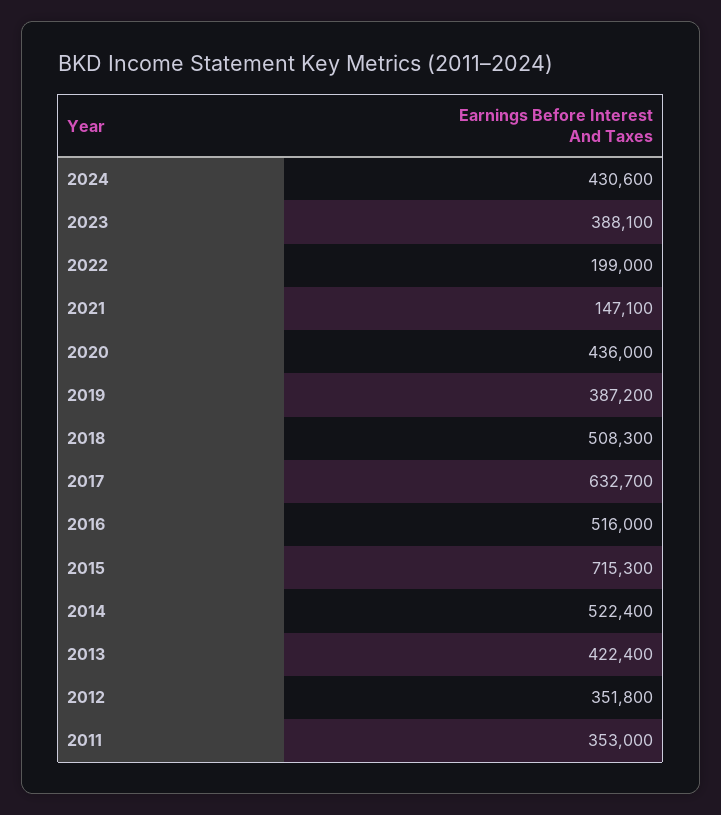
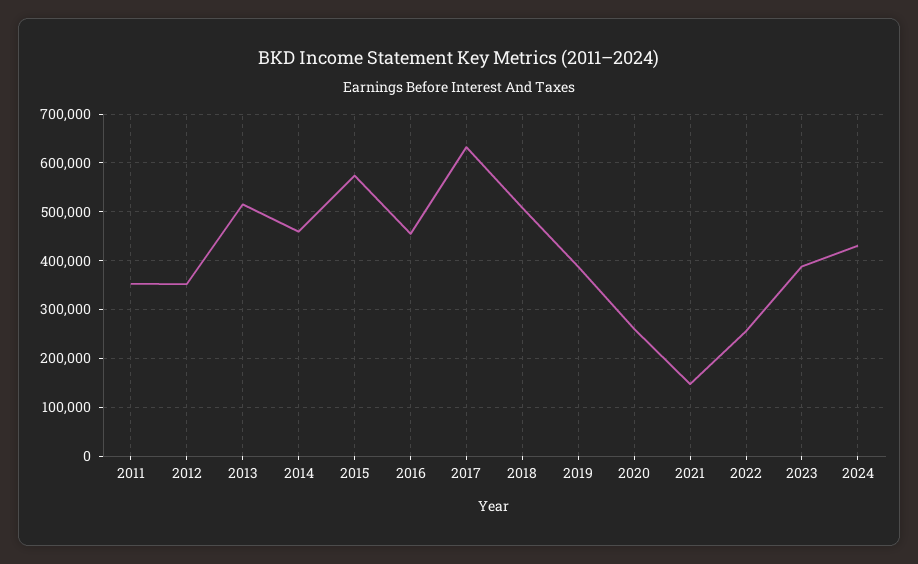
  {
    "2024": 430600,
    "2023": 388100,
-   "2022": 199000,
+   "2022": 260000,
    "2021": 147100,
-   "2020": 436000,
+   "2020": 260000,
    "2019": 387200,
    "2018": 508300,
    "2017": 632700,
-   "2016": 516000,
+   "2016": 460000,
-   "2015": 715300,
+   "2015": 580000,
-   "2014": 522400,
+   "2014": 460000,
-   "2013": 422400,
+   "2013": 520000,
    "2012": 351800,
    "2011": 353000
  }

